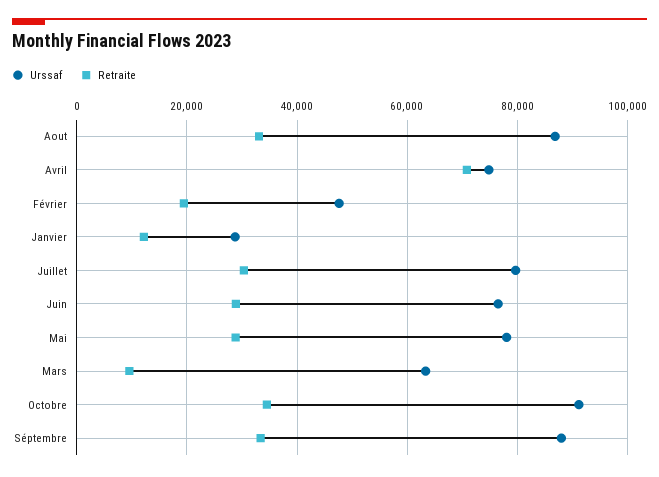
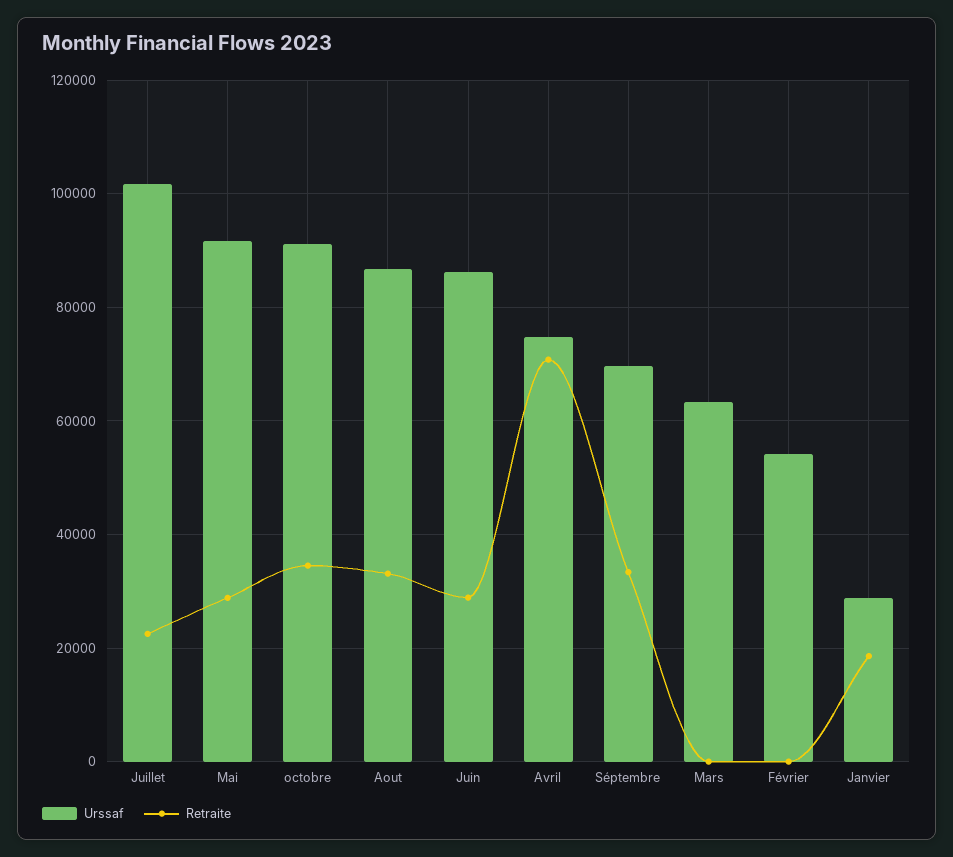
  {
    "Urssaf": {
      "Aout": 86000,
      "Avril": 74000,
-     "Février": 48000,
+     "Février": 54000,
      "Janvier": 28000,
-     "Juillet": 80000,
+     "Juillet": 102000,
-     "Juin": 76000,
+     "Juin": 86000,
-     "Mai": 78000,
+     "Mai": 92000,
      "Mars": 64000,
      "Octobre": 92000,
-     "Séptembre": 88000
+     "Séptembre": 70000
    },
    "Retraite": {
      "Aout": 34000,
      "Avril": 70000,
-     "Février": 20000,
+     "Février": 0,
-     "Janvier": 12000,
+     "Janvier": 18000,
-     "Juillet": 30000,
+     "Juillet": 22000,
      "Juin": 28000,
      "Mai": 28000,
-     "Mars": 10000,
+     "Mars": 0,
      "Octobre": 34000,
      "Séptembre": 34000
    }
  }

